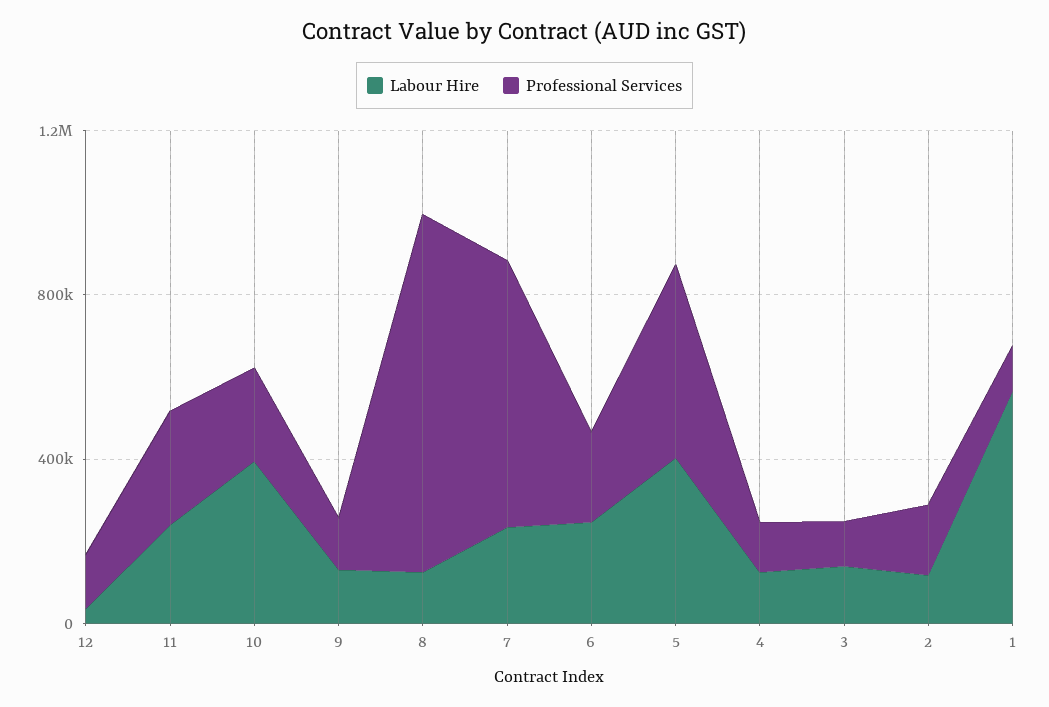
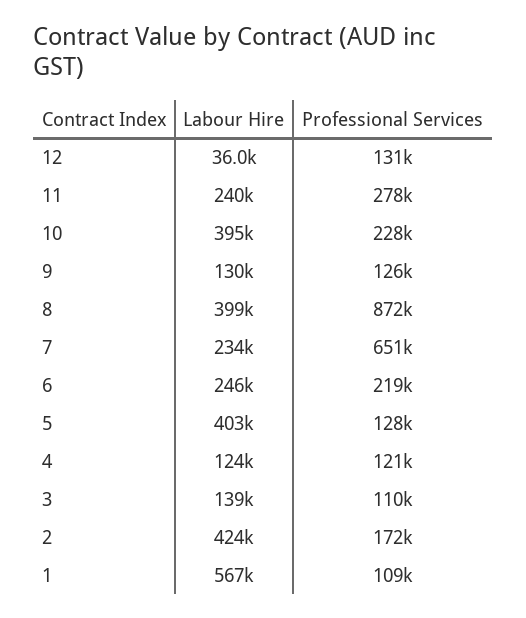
  {
    "Labour Hire": {
      "12": 36000,
      "11": 240000,
      "10": 395000,
      "9": 130000,
-     "8": 100000,
+     "8": 399000,
      "7": 234000,
      "6": 246000,
      "5": 403000,
      "4": 124000,
      "3": 139000,
-     "2": 100000,
+     "2": 424000,
      "1": 567000
    },
    "Professional Services": {
      "12": 131000,
      "11": 278000,
      "10": 228000,
      "9": 126000,
      "8": 872000,
      "7": 651000,
      "6": 219000,
-     "5": 500000,
+     "5": 128000,
      "4": 121000,
      "3": 110000,
      "2": 172000,
      "1": 109000
    }
  }

